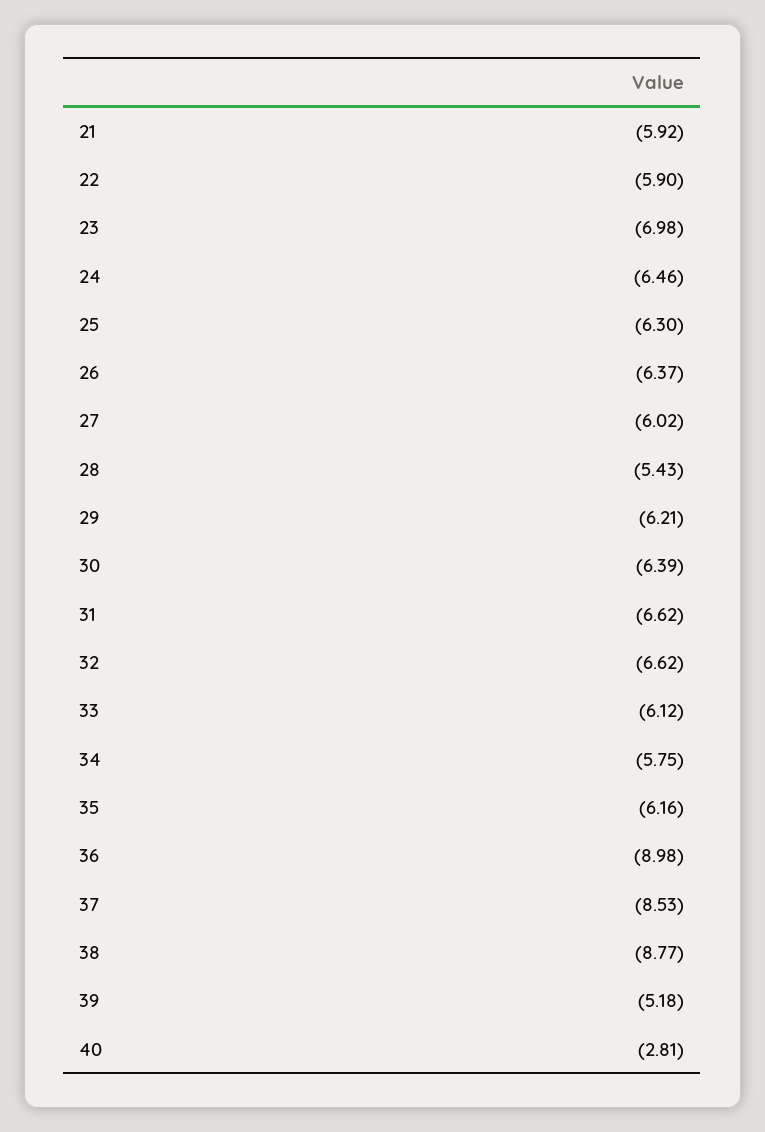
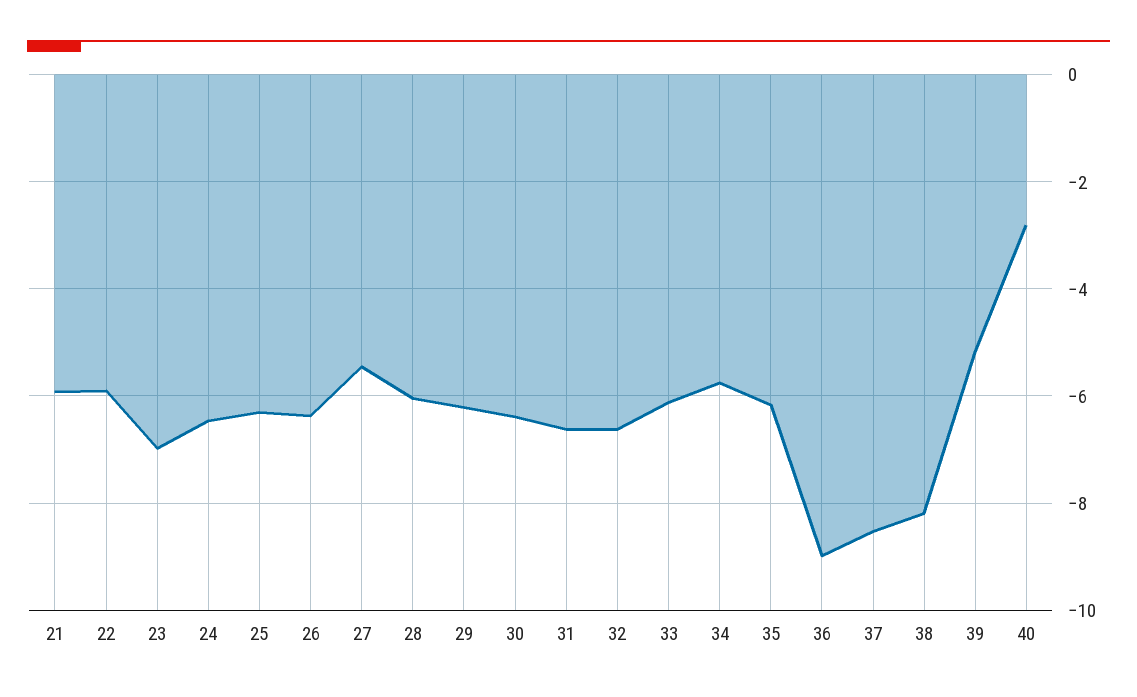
  {
    "21": -5.92,
    "22": -5.9,
    "23": -6.98,
    "24": -6.46,
    "25": -6.3,
    "26": -6.37,
-   "27": -6.02,
+   "27": -5.4,
-   "28": -5.43,
+   "28": -6,
    "29": -6.21,
    "30": -6.39,
    "31": -6.62,
    "32": -6.62,
    "33": -6.12,
    "34": -5.75,
    "35": -6.16,
    "36": -8.98,
    "37": -8.53,
-   "38": -8.77,
+   "38": -8.2,
    "39": -5.18,
    "40": -2.81
  }

